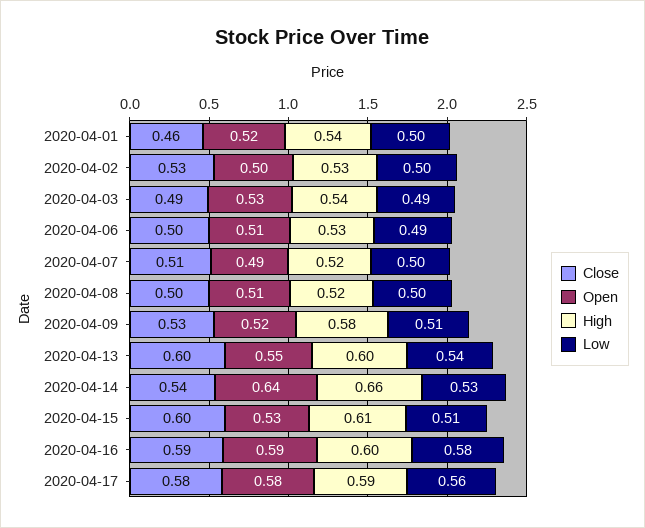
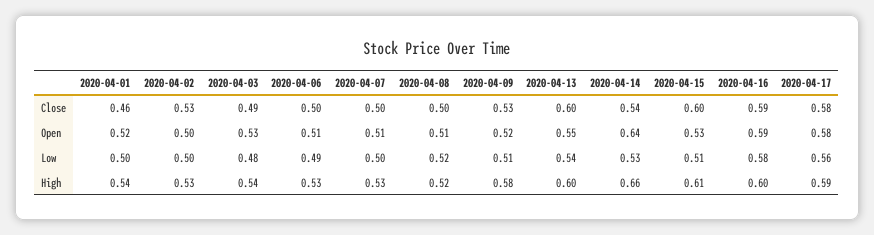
  {
    "Close": {
      "2020-04-01": 0.46,
      "2020-04-02": 0.53,
      "2020-04-03": 0.49,
      "2020-04-06": 0.5,
-     "2020-04-07": 0.51,
+     "2020-04-07": 0.5,
      "2020-04-08": 0.5,
      "2020-04-09": 0.53,
      "2020-04-13": 0.6,
      "2020-04-14": 0.54,
      "2020-04-15": 0.6,
      "2020-04-16": 0.59,
      "2020-04-17": 0.58
    },
    "Open": {
      "2020-04-01": 0.52,
      "2020-04-02": 0.5,
      "2020-04-03": 0.53,
      "2020-04-06": 0.51,
-     "2020-04-07": 0.49,
+     "2020-04-07": 0.51,
      "2020-04-08": 0.51,
      "2020-04-09": 0.52,
      "2020-04-13": 0.55,
      "2020-04-14": 0.64,
      "2020-04-15": 0.53,
      "2020-04-16": 0.59,
      "2020-04-17": 0.58
    },
    "High": {
      "2020-04-01": 0.54,
      "2020-04-02": 0.53,
      "2020-04-03": 0.54,
      "2020-04-06": 0.53,
-     "2020-04-07": 0.52,
+     "2020-04-07": 0.53,
      "2020-04-08": 0.52,
      "2020-04-09": 0.58,
      "2020-04-13": 0.6,
      "2020-04-14": 0.66,
      "2020-04-15": 0.61,
      "2020-04-16": 0.6,
      "2020-04-17": 0.59
    },
    "Low": {
      "2020-04-01": 0.5,
      "2020-04-02": 0.5,
-     "2020-04-03": 0.49,
+     "2020-04-03": 0.48,
      "2020-04-06": 0.49,
      "2020-04-07": 0.5,
-     "2020-04-08": 0.5,
+     "2020-04-08": 0.52,
      "2020-04-09": 0.51,
      "2020-04-13": 0.54,
      "2020-04-14": 0.53,
      "2020-04-15": 0.51,
      "2020-04-16": 0.58,
      "2020-04-17": 0.56
    }
  }

